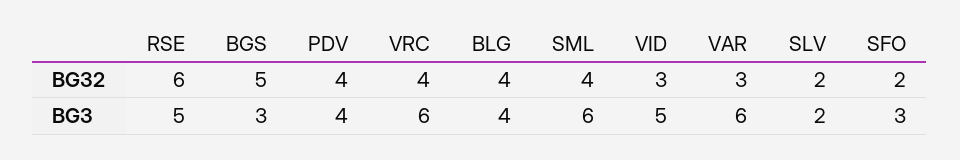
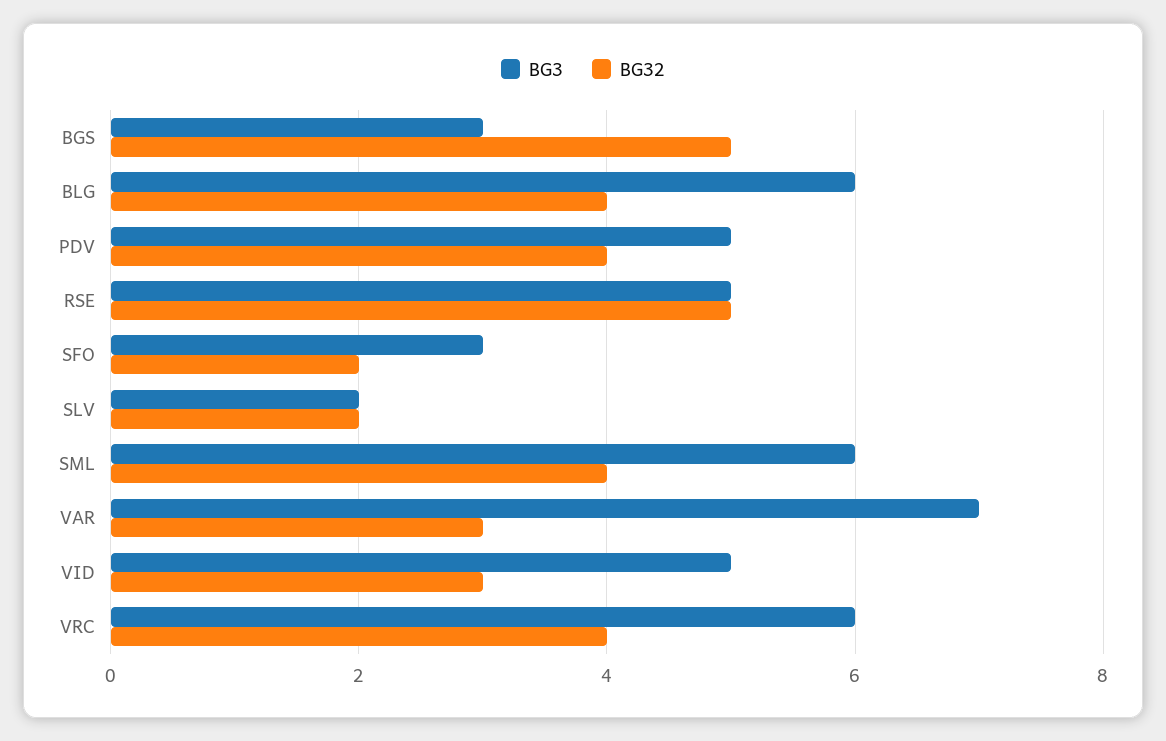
  {
    "BG32": {
-     "RSE": 6,
+     "RSE": 5,
      "BGS": 5,
      "PDV": 4,
      "VRC": 4,
      "BLG": 4,
      "SML": 4,
      "VID": 3,
      "VAR": 3,
      "SLV": 2,
      "SFO": 2
    },
    "BG3": {
      "RSE": 5,
      "BGS": 3,
-     "PDV": 4,
+     "PDV": 5,
      "VRC": 6,
-     "BLG": 4,
+     "BLG": 6,
      "SML": 6,
      "VID": 5,
-     "VAR": 6,
+     "VAR": 7,
      "SLV": 2,
      "SFO": 3
    }
  }

